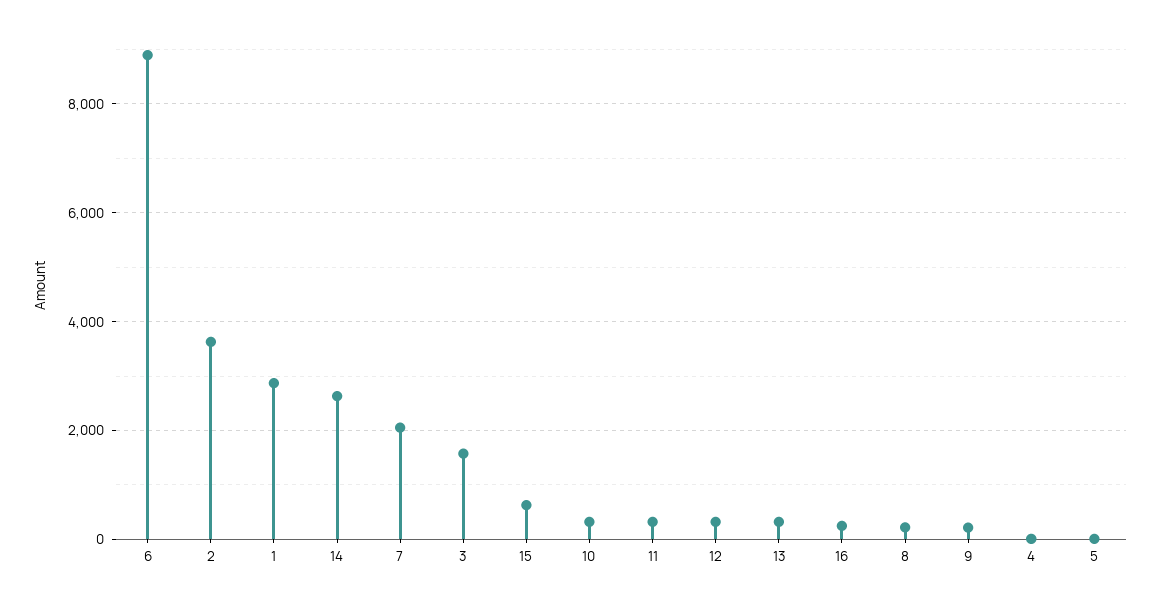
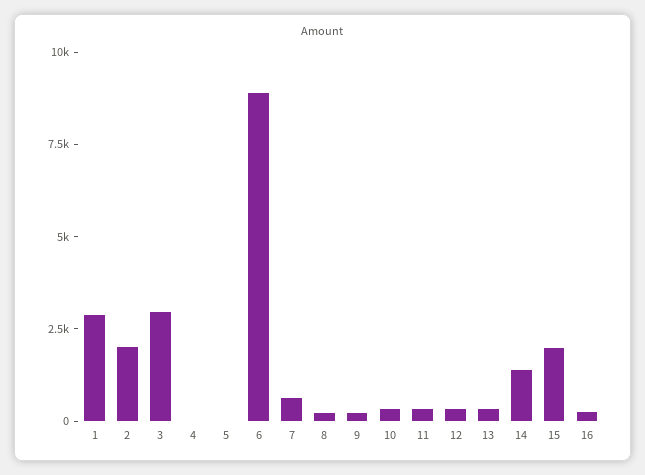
  {
    "6": 8800,
-   "2": 3600,
+   "2": 2000,
    "1": 2800,
-   "14": 2600,
+   "14": 1500,
-   "7": 2000,
+   "7": 500,
-   "3": 1600,
+   "3": 3000,
-   "15": 600,
+   "15": 2000,
    "10": 400,
    "11": 400,
    "12": 400,
    "13": 400,
    "16": 200,
    "8": 200,
    "9": 200,
    "4": 0,
    "5": 0
  }

